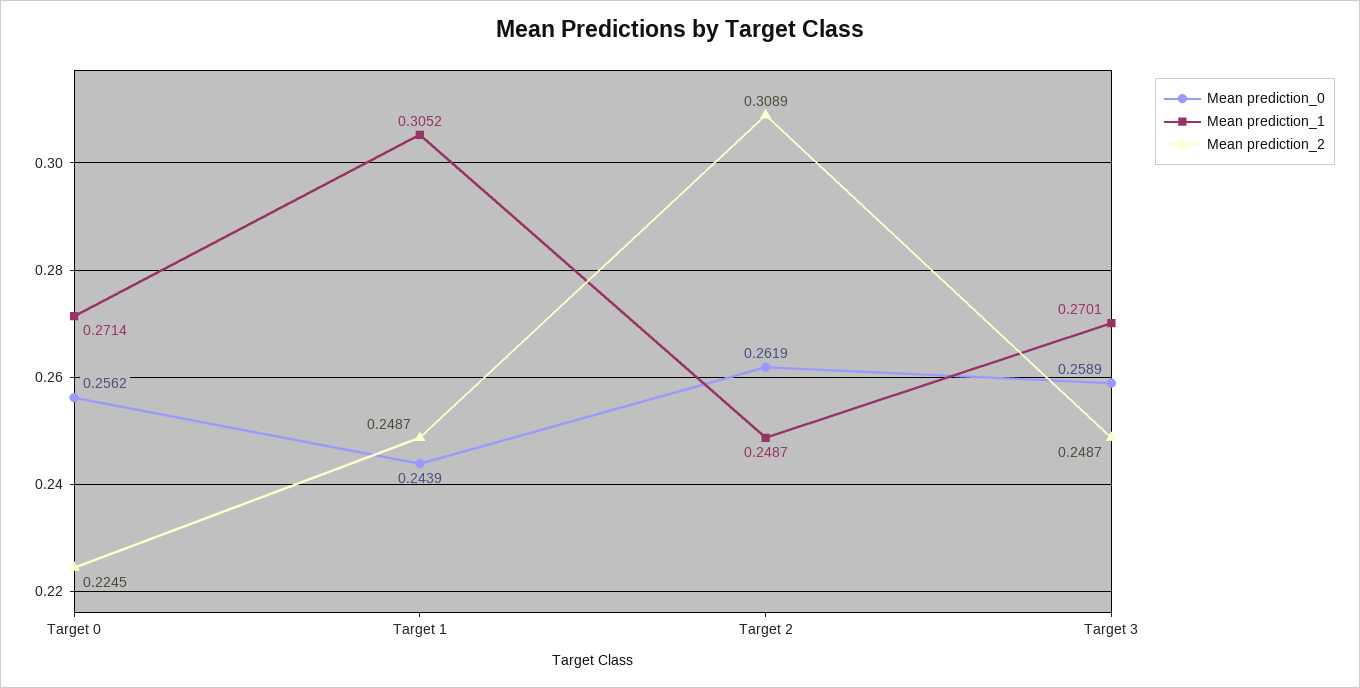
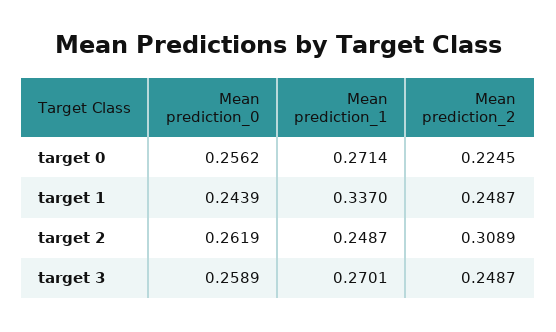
  {
    "Mean prediction_0": {
      "Target 0": 0.2562,
      "Target 1": 0.2439,
      "Target 2": 0.2619,
      "Target 3": 0.2589
    },
    "Mean prediction_1": {
      "Target 0": 0.2714,
-     "Target 1": 0.3052,
+     "Target 1": 0.337,
      "Target 2": 0.2487,
      "Target 3": 0.2701
    },
    "Mean prediction_2": {
      "Target 0": 0.2245,
      "Target 1": 0.2487,
      "Target 2": 0.3089,
      "Target 3": 0.2487
    }
  }

